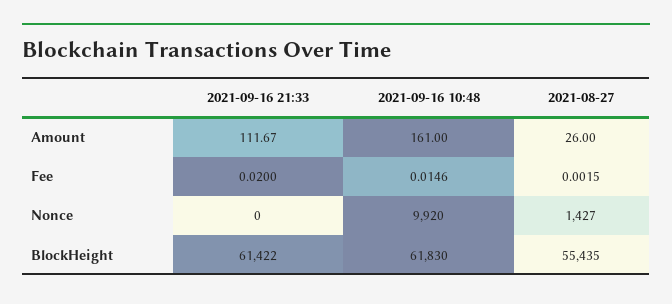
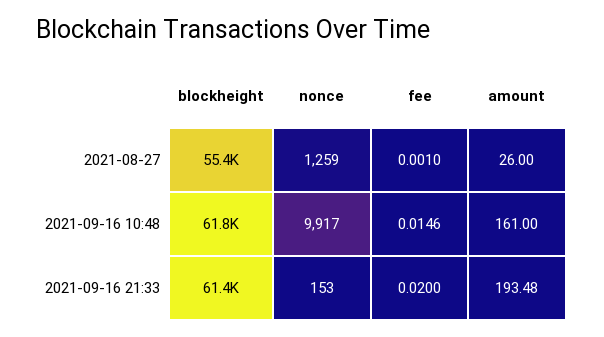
  {
    "2021-09-16 21:33": {
-     "Amount": 111.67,
+     "Amount": 193.48,
      "Fee": 0.02,
-     "Nonce": 0,
+     "Nonce": 153,
      "BlockHeight": 61422
    },
    "2021-09-16 10:48": {
      "Amount": 161,
      "Fee": 0.0146,
-     "Nonce": 9920,
+     "Nonce": 9917,
      "BlockHeight": 61830
    },
    "2021-08-27": {
      "Amount": 26,
-     "Fee": 0.0015,
+     "Fee": 0.001,
-     "Nonce": 1427,
+     "Nonce": 1259,
      "BlockHeight": 55435
    }
  }

